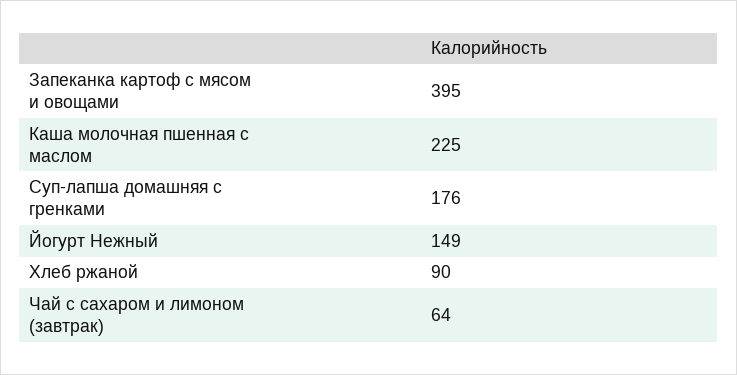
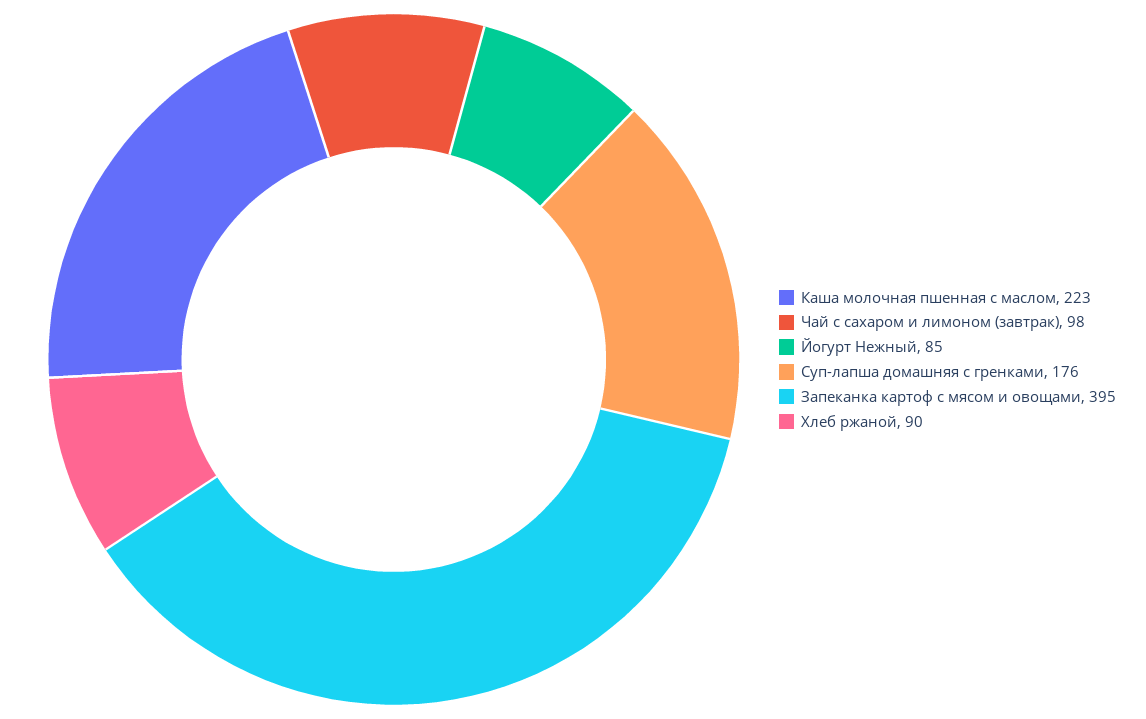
  {
    "Запеканка картоф с мясом и овощами": 395,
-   "Каша молочная пшенная с маслом": 225,
+   "Каша молочная пшенная с маслом": 223,
    "Суп-лапша домашняя с гренками": 176,
-   "Йогурт Нежный": 149,
+   "Йогурт Нежный": 85,
    "Хлеб ржаной": 90,
-   "Чай с сахаром и лимоном (завтрак)": 64
+   "Чай с сахаром и лимоном (завтрак)": 98
  }

